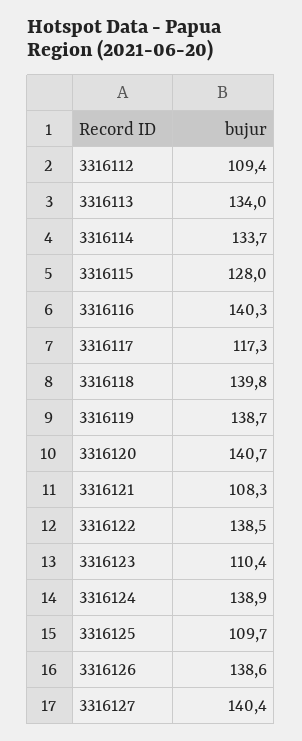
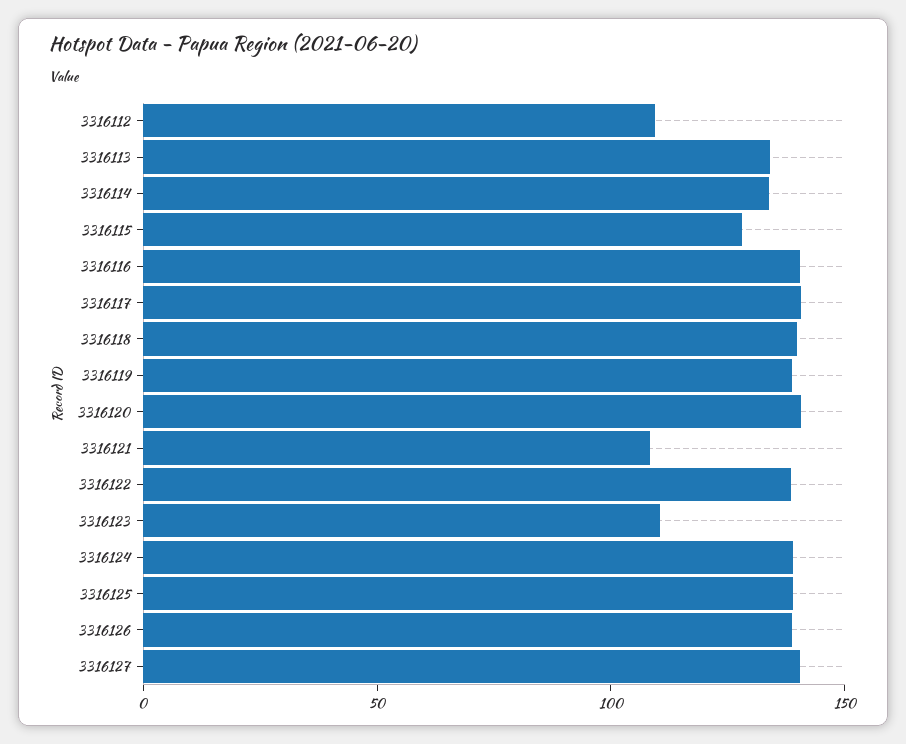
  {
    "3316112": 109.4,
    "3316113": 134,
    "3316114": 133.7,
    "3316115": 128,
    "3316116": 140.3,
-   "3316117": 117.3,
+   "3316117": 140,
    "3316118": 139.8,
    "3316119": 138.7,
    "3316120": 140.7,
    "3316121": 108.3,
    "3316122": 138.5,
    "3316123": 110.4,
    "3316124": 138.9,
-   "3316125": 109.7,
+   "3316125": 140,
    "3316126": 138.6,
    "3316127": 140.4
  }

